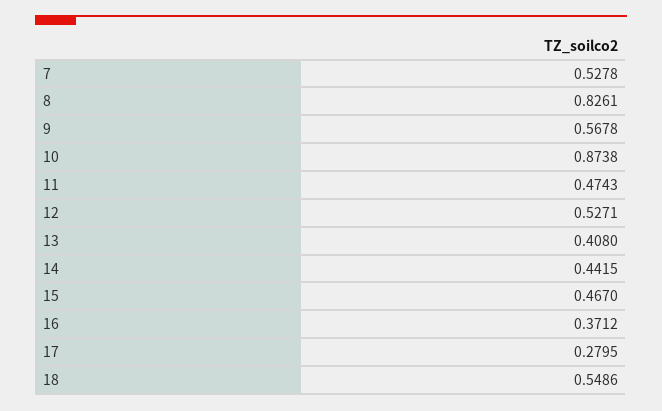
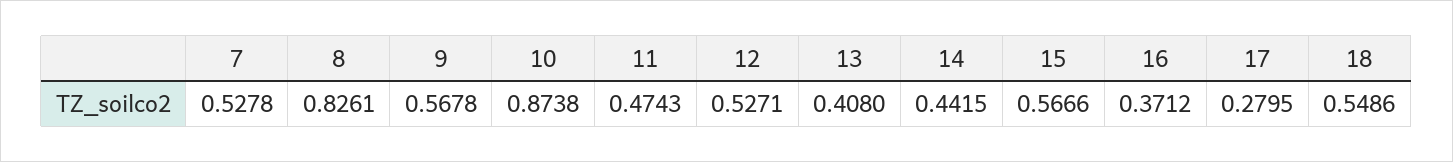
  {
    "7": 0.5278,
    "8": 0.8261,
    "9": 0.5678,
    "10": 0.8738,
    "11": 0.4743,
    "12": 0.5271,
    "13": 0.408,
    "14": 0.4415,
-   "15": 0.467,
+   "15": 0.5666,
    "16": 0.3712,
    "17": 0.2795,
    "18": 0.5486
  }

